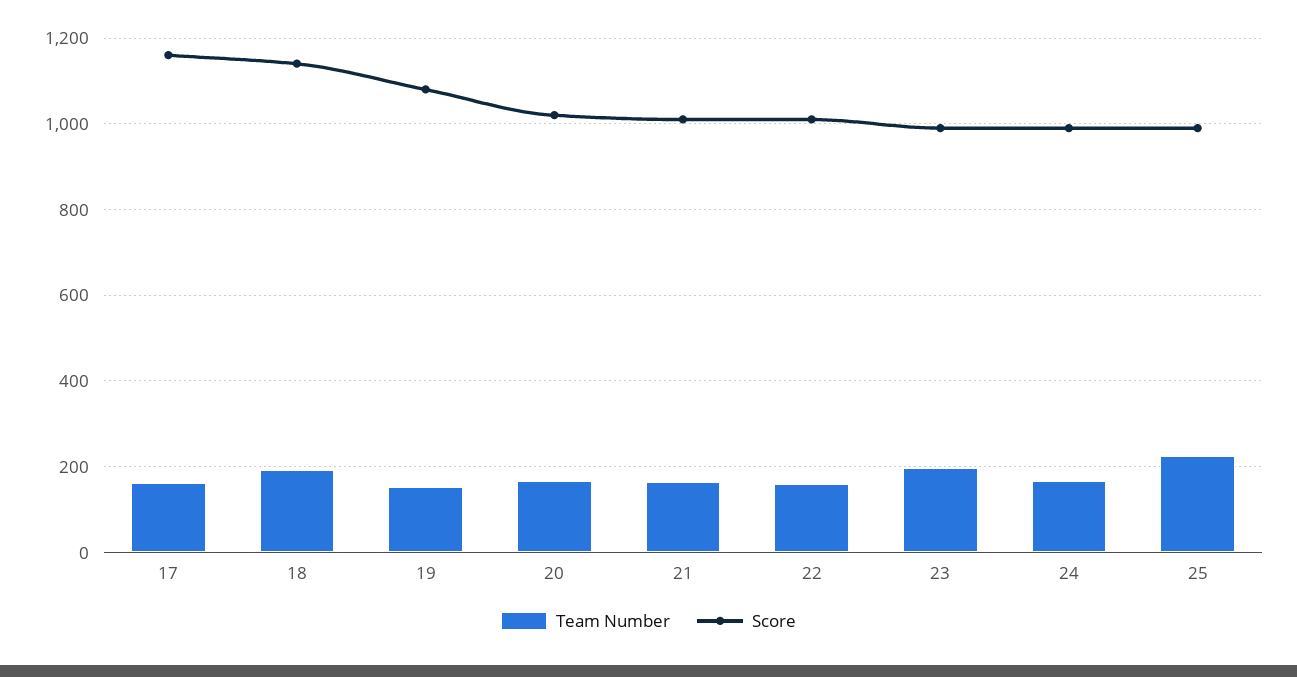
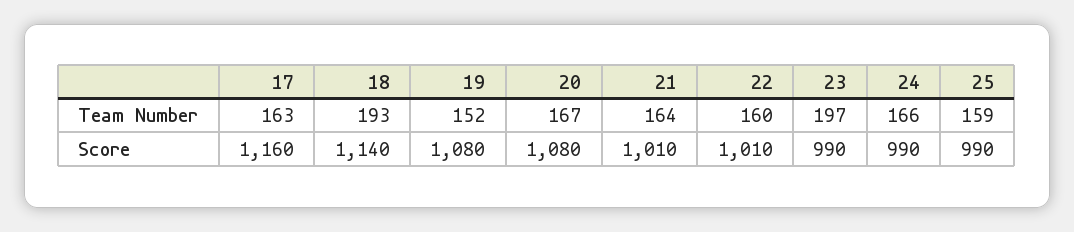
  {
    "Team Number": {
      "17": 163,
      "18": 193,
      "19": 152,
      "20": 167,
      "21": 164,
      "22": 160,
      "23": 197,
      "24": 166,
-     "25": 220
+     "25": 159
    },
    "Score": {
      "17": 1160,
      "18": 1140,
      "19": 1080,
-     "20": 1020,
+     "20": 1080,
      "21": 1010,
      "22": 1010,
      "23": 990,
      "24": 990,
      "25": 990
    }
  }

